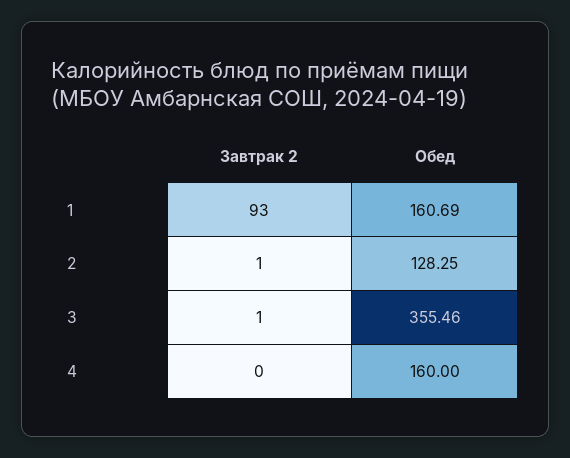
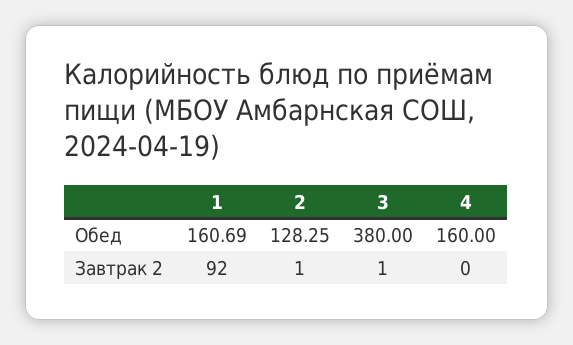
  {
    "Завтрак 2": {
-     "1": 93,
+     "1": 92,
      "2": 1,
      "3": 1,
      "4": 0
    },
    "Обед": {
      "1": 160.69,
      "2": 128.25,
-     "3": 355.46,
+     "3": 380,
      "4": 160
    }
  }

